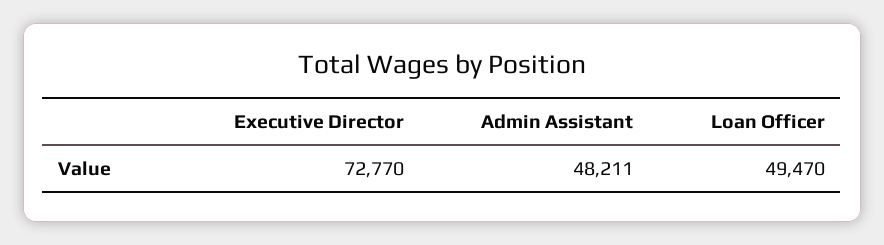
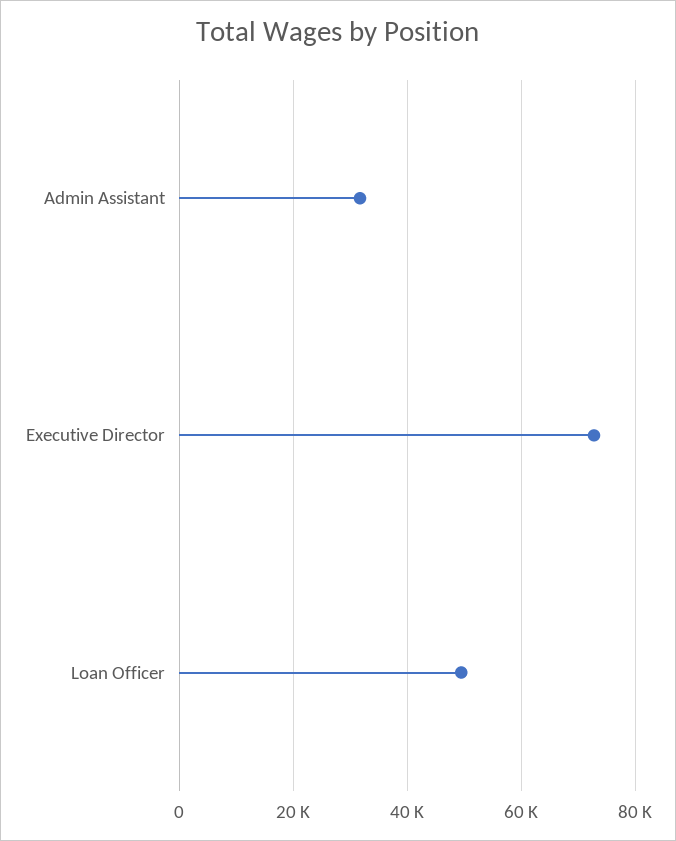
  {
    "Executive Director": 72770,
-   "Admin Assistant": 48211,
+   "Admin Assistant": 32000,
    "Loan Officer": 49470
  }

